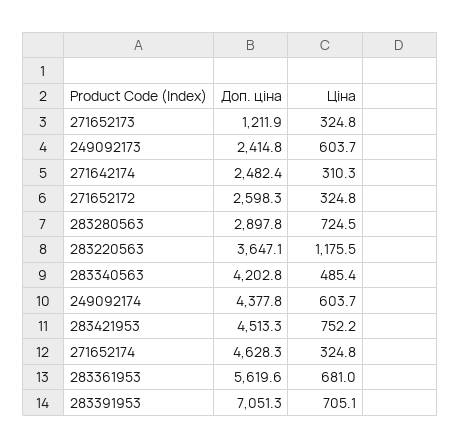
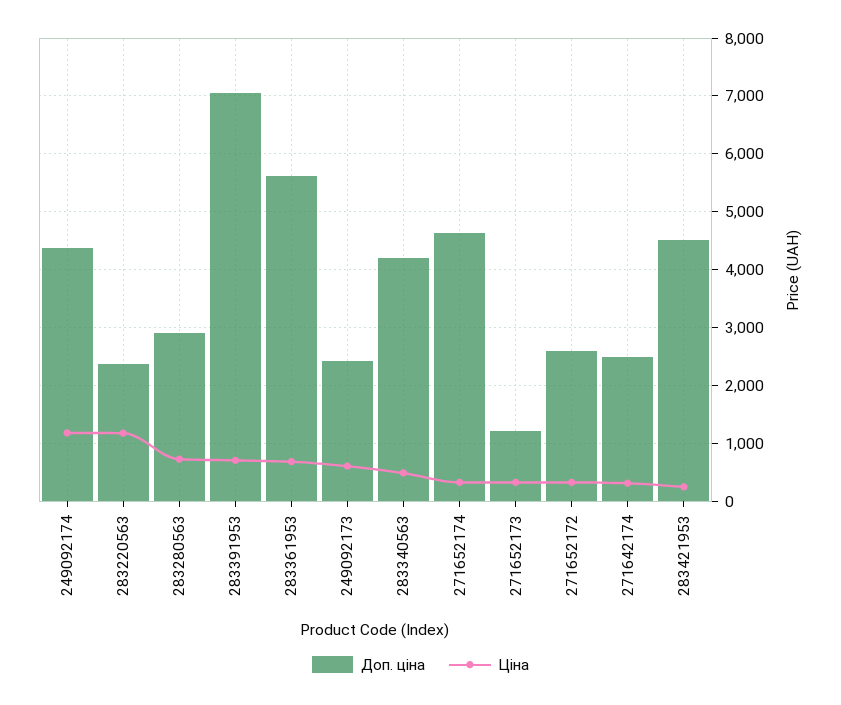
  {
    "Доп. ціна": {
      "271652173": 1211.9,
      "249092173": 2414.8,
      "271642174": 2482.4,
      "271652172": 2598.3,
      "283280563": 2897.8,
-     "283220563": 3647.1,
+     "283220563": 2400,
      "283340563": 4202.8,
      "249092174": 4377.8,
      "283421953": 4513.3,
      "271652174": 4628.3,
      "283361953": 5619.6,
      "283391953": 7051.3
    },
    "Ціна": {
      "271652173": 324.8,
      "249092173": 603.7,
      "271642174": 310.3,
      "271652172": 324.8,
      "283280563": 724.5,
      "283220563": 1175.5,
      "283340563": 485.4,
-     "249092174": 603.7,
+     "249092174": 1200,
-     "283421953": 752.2,
+     "283421953": 200,
      "271652174": 324.8,
      "283361953": 681,
      "283391953": 705.1
    }
  }

